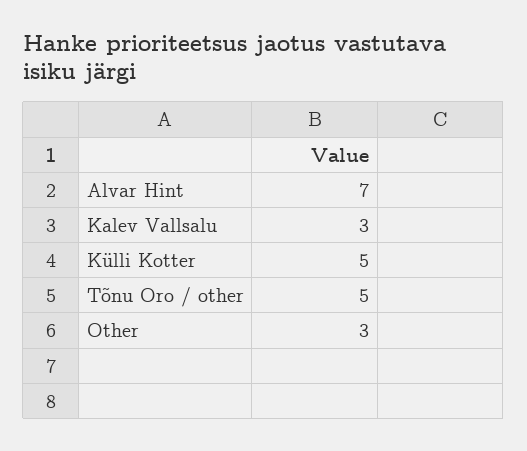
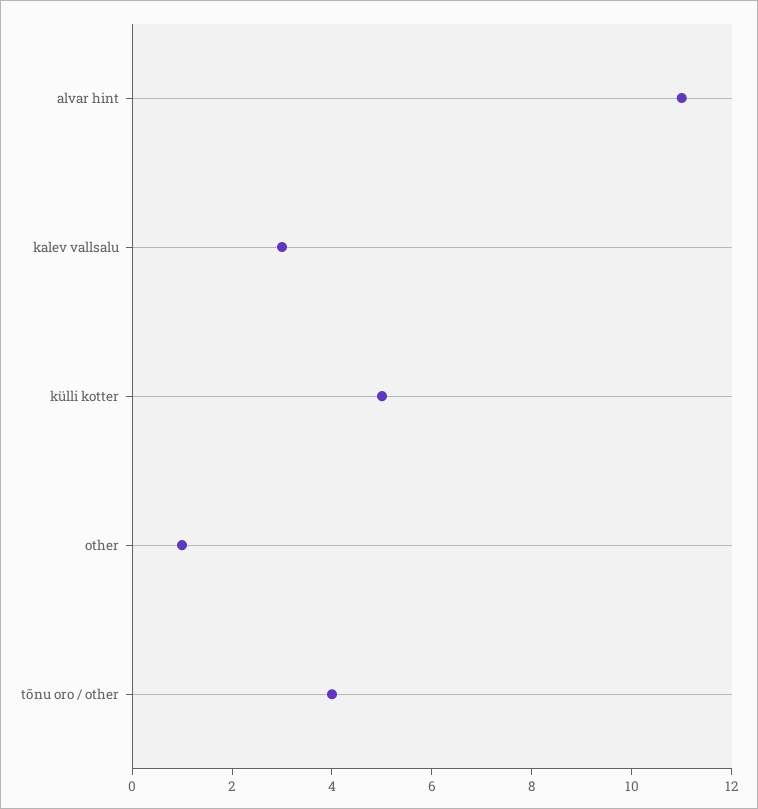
  {
-   "Alvar Hint": 7,
+   "Alvar Hint": 11,
    "Kalev Vallsalu": 3,
    "Külli Kotter": 5,
-   "Tõnu Oro / other": 5,
+   "Tõnu Oro / other": 4,
-   "Other": 3
+   "Other": 1
  }

